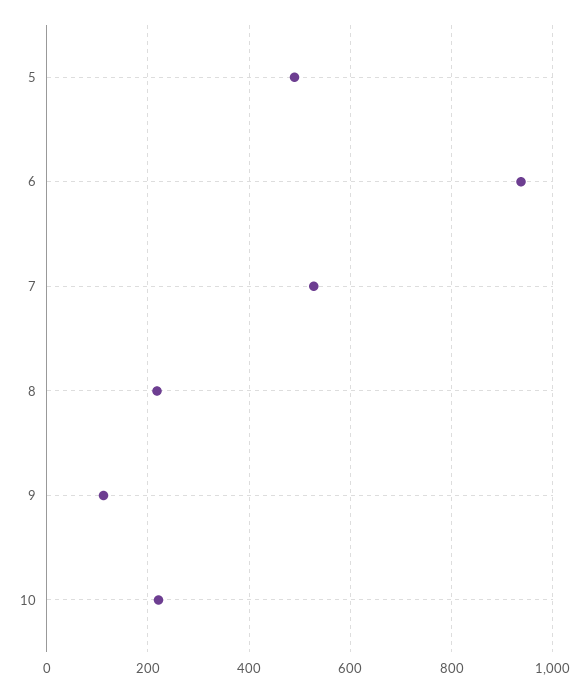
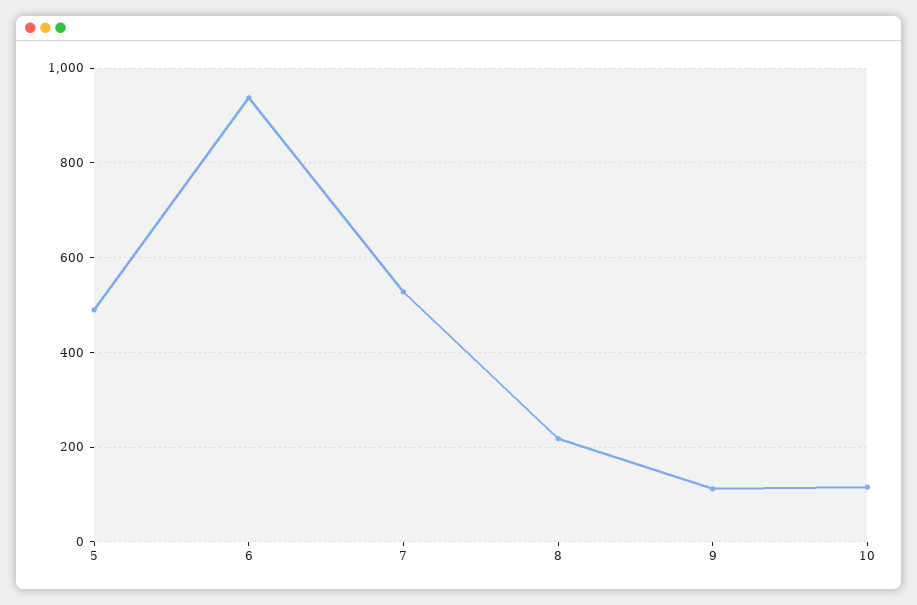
  {
    "5": 480,
    "6": 940,
    "7": 520,
    "8": 220,
    "9": 120,
-   "10": 220
+   "10": 120
  }

